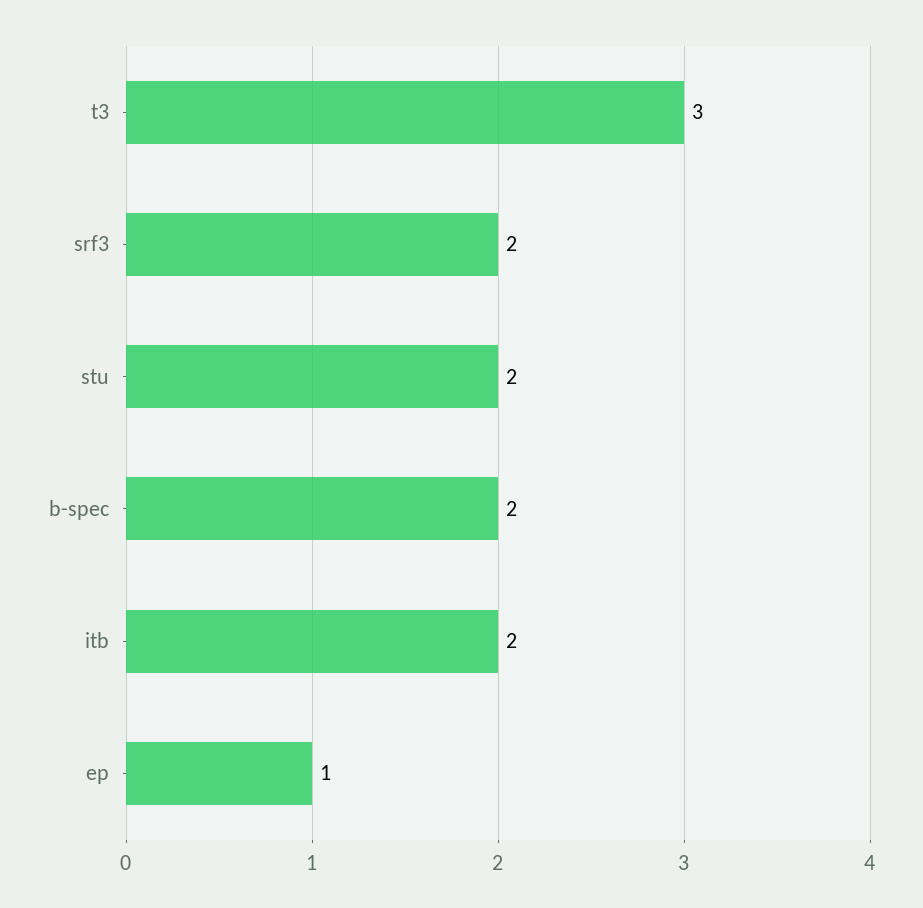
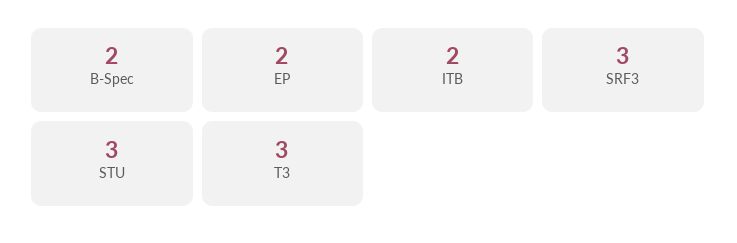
  {
    "t3": 3,
-   "srf3": 2,
+   "srf3": 3,
-   "stu": 2,
+   "stu": 3,
    "b-spec": 2,
    "itb": 2,
-   "ep": 1
+   "ep": 2
  }

